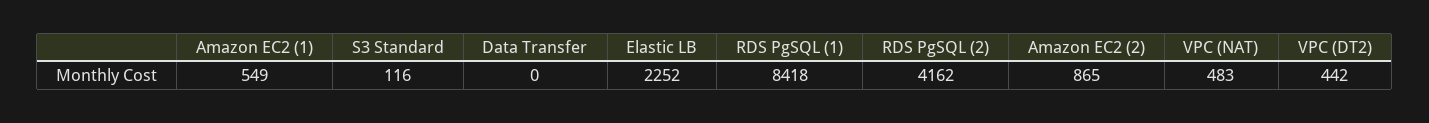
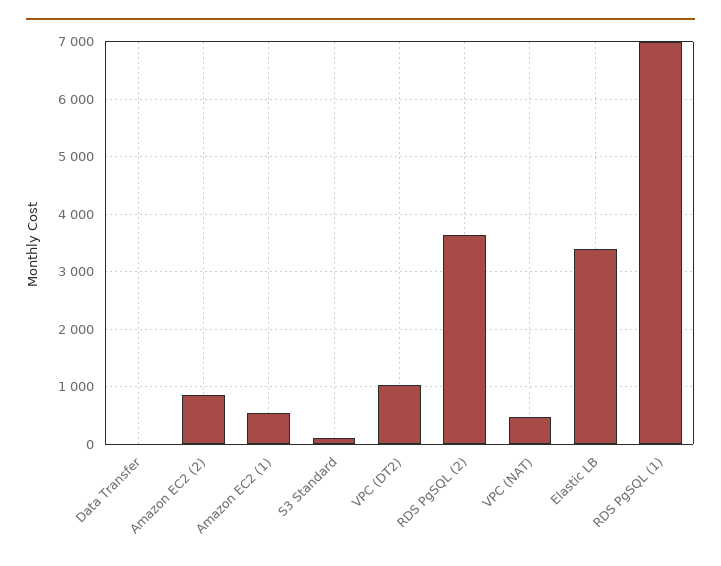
  {
    "Amazon EC2 (1)": 549,
    "S3 Standard": 116,
    "Data Transfer": 0,
-   "Elastic LB": 2252,
+   "Elastic LB": 3400,
-   "RDS PgSQL (1)": 8418,
+   "RDS PgSQL (1)": 7000,
-   "RDS PgSQL (2)": 4162,
+   "RDS PgSQL (2)": 3600,
    "Amazon EC2 (2)": 865,
    "VPC (NAT)": 483,
-   "VPC (DT2)": 442
+   "VPC (DT2)": 1000
  }

